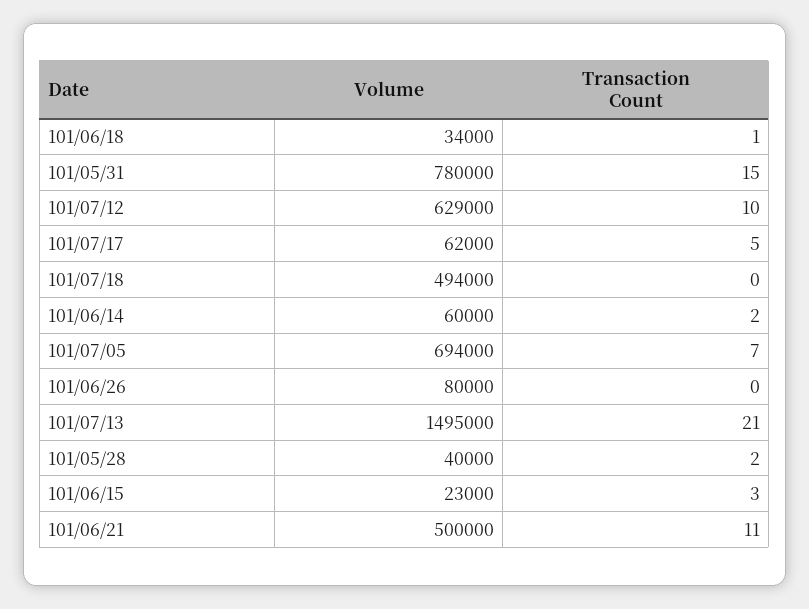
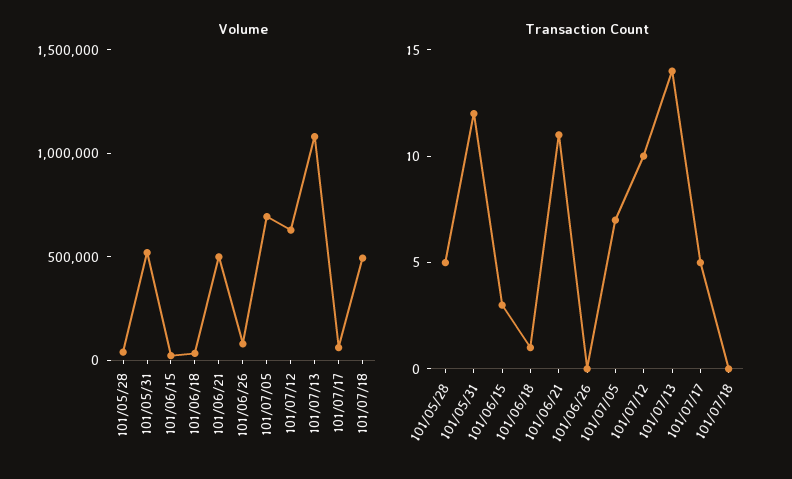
  {
    "Volume": {
      "101/06/18": 34000,
-     "101/05/31": 780000,
+     "101/05/31": 500000,
      "101/07/12": 629000,
      "101/07/17": 62000,
      "101/07/18": 494000,
-     "101/06/14": 60000,
      "101/07/05": 694000,
      "101/06/26": 80000,
-     "101/07/13": 1495000,
+     "101/07/13": 1100000,
      "101/05/28": 40000,
      "101/06/15": 23000,
      "101/06/21": 500000
    },
    "Transaction Count": {
      "101/06/18": 1,
-     "101/05/31": 15,
+     "101/05/31": 12,
      "101/07/12": 10,
      "101/07/17": 5,
      "101/07/18": 0,
-     "101/06/14": 2,
      "101/07/05": 7,
      "101/06/26": 0,
-     "101/07/13": 21,
+     "101/07/13": 14,
-     "101/05/28": 2,
+     "101/05/28": 5,
      "101/06/15": 3,
      "101/06/21": 11
    }
  }

